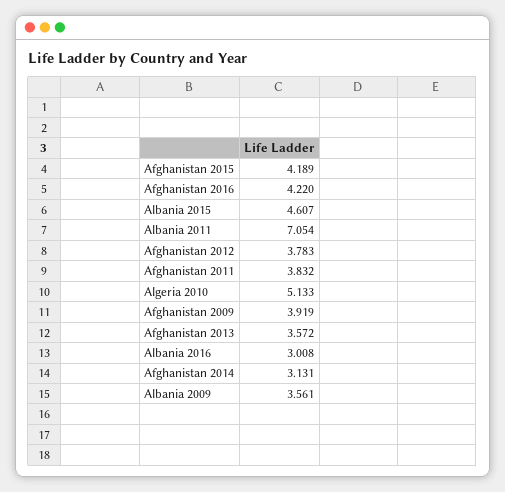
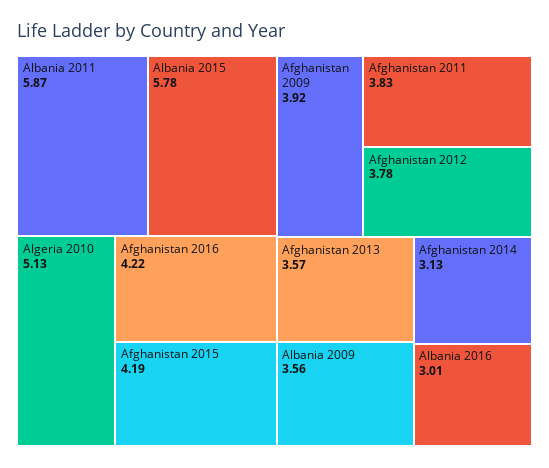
  {
    "Afghanistan 2015": 4.189,
    "Afghanistan 2016": 4.22,
-   "Albania 2015": 4.607,
+   "Albania 2015": 5.78,
-   "Albania 2011": 7.054,
+   "Albania 2011": 5.87,
    "Afghanistan 2012": 3.783,
    "Afghanistan 2011": 3.832,
    "Algeria 2010": 5.133,
    "Afghanistan 2009": 3.919,
    "Afghanistan 2013": 3.572,
    "Albania 2016": 3.008,
    "Afghanistan 2014": 3.131,
    "Albania 2009": 3.561
  }

